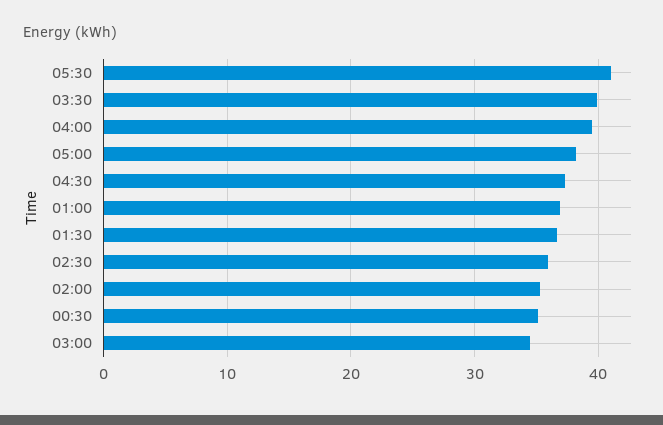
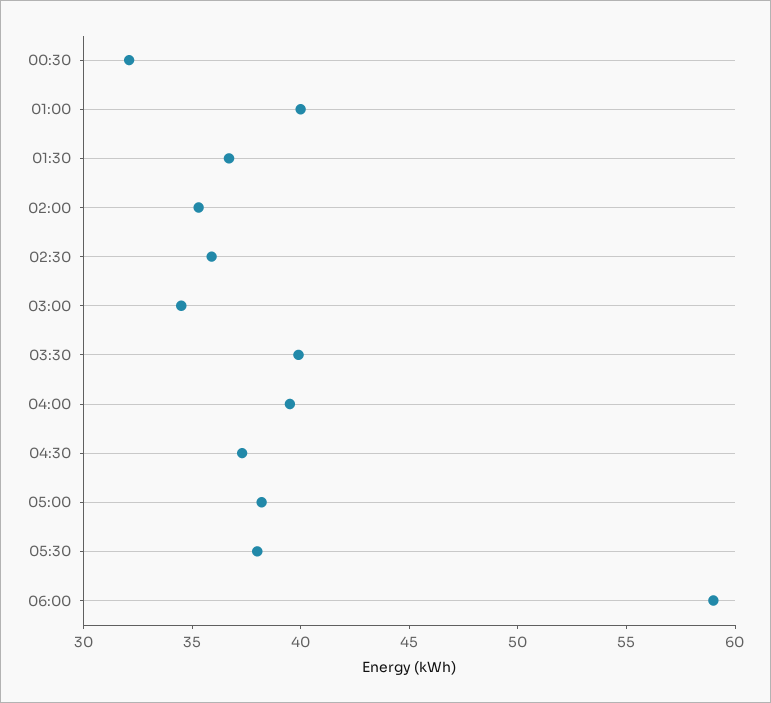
  {
-   "05:30": 41,
+   "05:30": 38,
    "03:30": 40,
    "04:00": 40,
    "05:00": 38,
    "04:30": 37,
-   "01:00": 37,
+   "01:00": 40,
    "01:30": 37,
    "02:30": 36,
    "02:00": 35,
-   "00:30": 35,
+   "00:30": 32,
-   "03:00": 35
+   "03:00": 35,
+   "06:00": 59
  }

